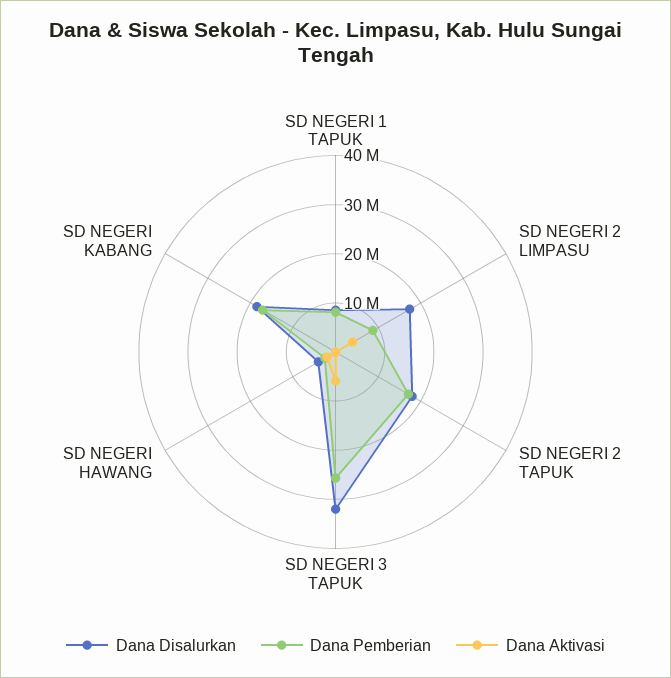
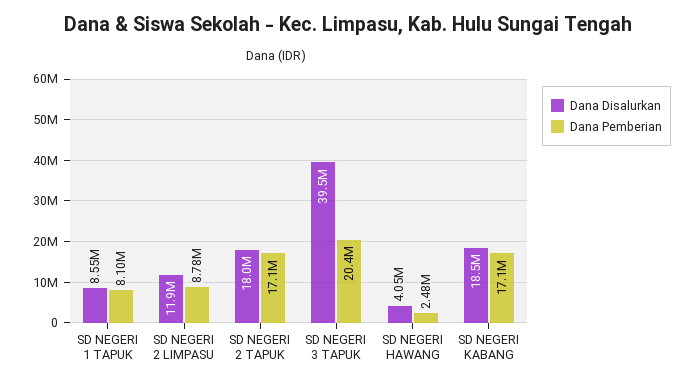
  {
    "Dana Disalurkan": {
      "SD NEGERI 1 TAPUK": 8550000,
-     "SD NEGERI 2 LIMPASU": 18000000,
+     "SD NEGERI 2 LIMPASU": 11900000,
      "SD NEGERI 2 TAPUK": 18000000,
-     "SD NEGERI 3 TAPUK": 32000000,
+     "SD NEGERI 3 TAPUK": 39500000,
      "SD NEGERI HAWANG": 4050000,
      "SD NEGERI KABANG": 18500000
    },
    "Dana Pemberian": {
      "SD NEGERI 1 TAPUK": 8100000,
      "SD NEGERI 2 LIMPASU": 8780000,
      "SD NEGERI 2 TAPUK": 17100000,
-     "SD NEGERI 3 TAPUK": 26000000,
+     "SD NEGERI 3 TAPUK": 20400000,
      "SD NEGERI HAWANG": 2480000,
      "SD NEGERI KABANG": 17100000
-   },
+   }
-   "Dana Aktivasi": {
-     "SD NEGERI 1 TAPUK": 0,
-     "SD NEGERI 2 LIMPASU": 4000000,
-     "SD NEGERI 2 TAPUK": 0,
-     "SD NEGERI 3 TAPUK": 6000000,
-     "SD NEGERI HAWANG": 2000000,
-     "SD NEGERI KABANG": 0
-   }
  }

